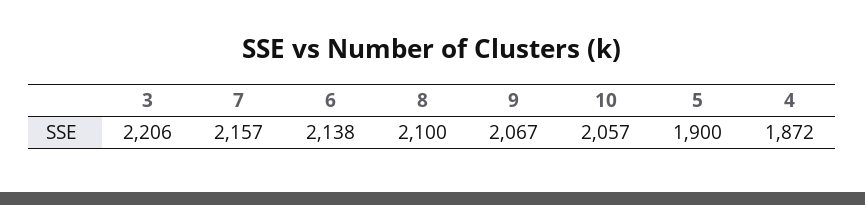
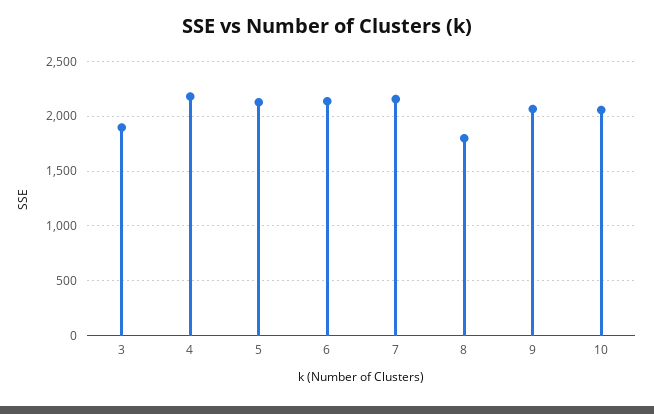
  {
-   "3": 2206,
+   "3": 1900,
    "7": 2157,
    "6": 2138,
-   "8": 2100,
+   "8": 1800,
    "9": 2067,
    "10": 2057,
-   "5": 1900,
+   "5": 2100,
-   "4": 1872
+   "4": 2200
  }

